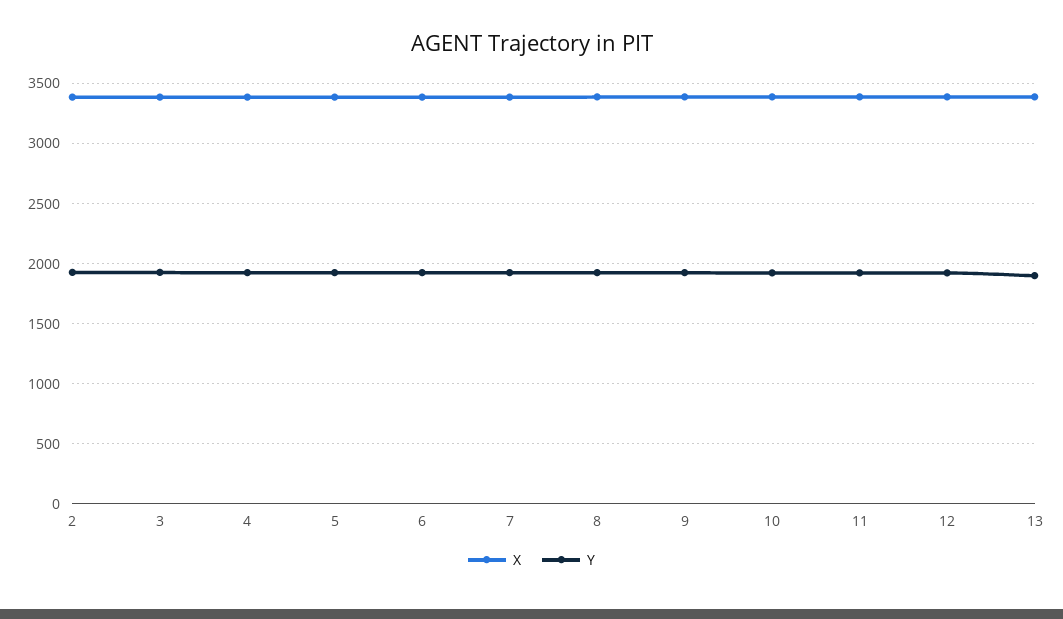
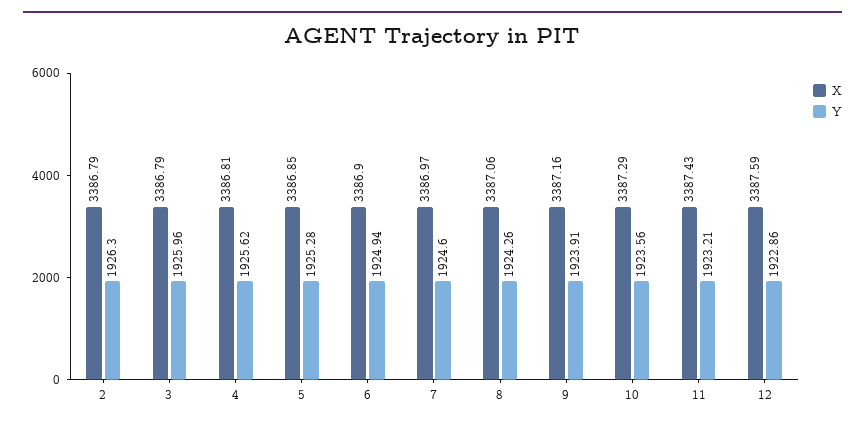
  {
    "X": {
      "2": 3386.79,
      "3": 3386.79,
      "4": 3386.81,
      "5": 3386.85,
      "6": 3386.9,
      "7": 3386.97,
      "8": 3387.06,
      "9": 3387.16,
      "10": 3387.29,
      "11": 3387.43,
-     "12": 3387.59,
+     "12": 3387.59
-     "13": 3400
    },
    "Y": {
      "2": 1926.3,
      "3": 1925.96,
      "4": 1925.62,
      "5": 1925.28,
      "6": 1924.94,
      "7": 1924.6,
      "8": 1924.26,
      "9": 1923.91,
      "10": 1923.56,
      "11": 1923.21,
-     "12": 1922.86,
+     "12": 1922.86
-     "13": 1900
    }
  }

